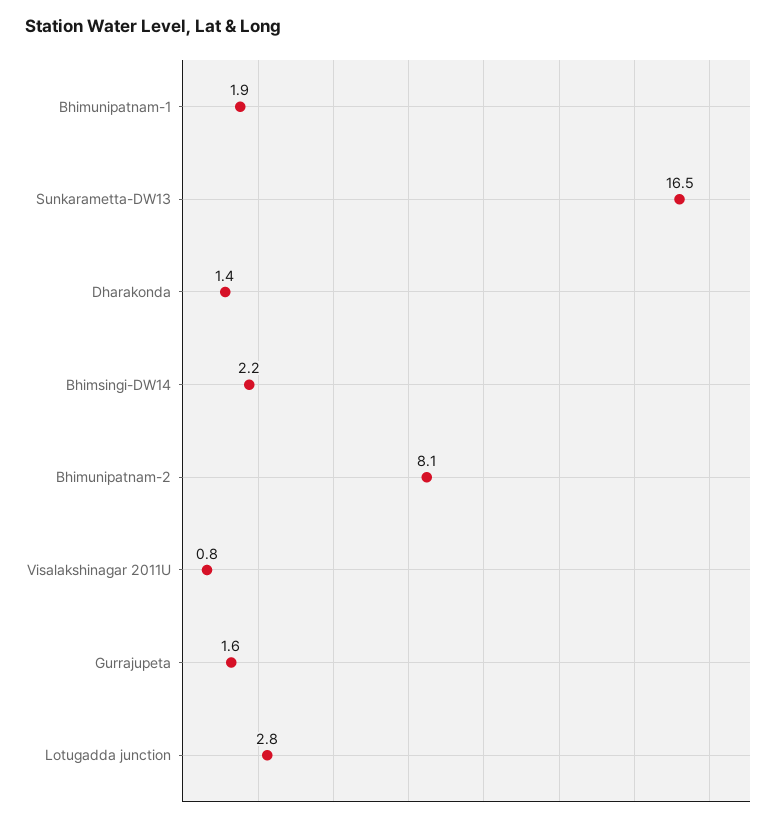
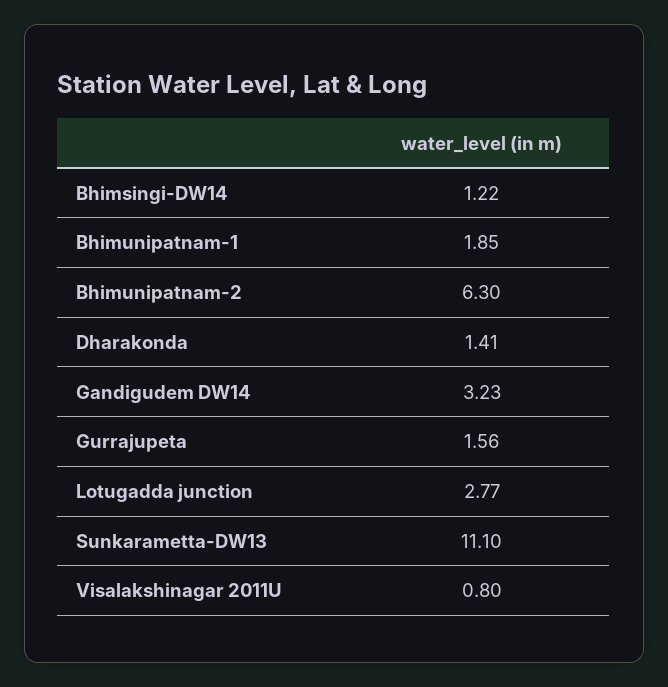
  {
    "Bhimunipatnam-1": 1.85,
-   "Sunkarametta-DW13": 16.5,
+   "Sunkarametta-DW13": 11.1,
    "Dharakonda": 1.41,
-   "Bhimsingi-DW14": 2.2,
+   "Bhimsingi-DW14": 1.22,
-   "Bhimunipatnam-2": 8.1,
+   "Bhimunipatnam-2": 6.3,
    "Visalakshinagar 2011U": 0.8,
    "Gurrajupeta": 1.56,
-   "Lotugadda junction": 2.77
+   "Lotugadda junction": 2.77,
+   "Gandigudem DW14": 3.23
  }

